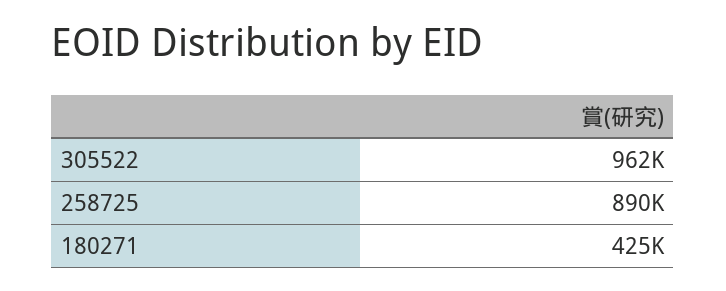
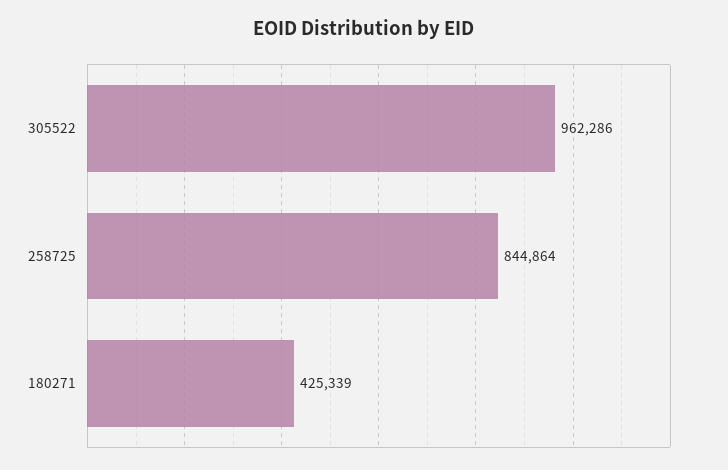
  {
    "305522": 962286,
-   "258725": 890000,
+   "258725": 844864,
    "180271": 425339
  }

